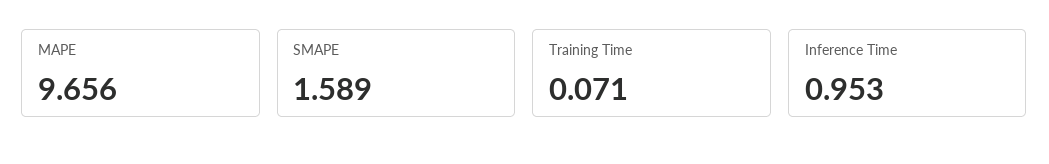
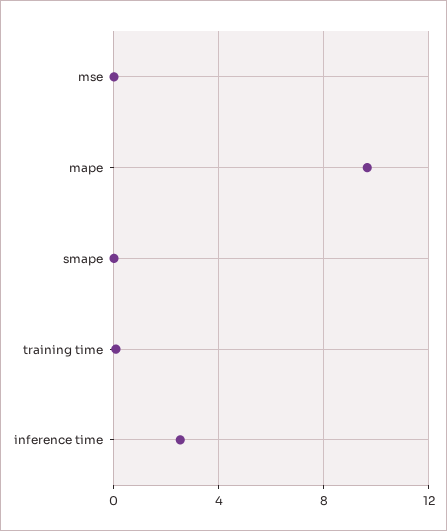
  {
    "MAPE": 9.656,
-   "SMAPE": 1.589,
+   "SMAPE": 0,
    "Training Time": 0.071,
-   "Inference Time": 0.953
+   "Inference Time": 2.5,
+   "mse": 0
  }

